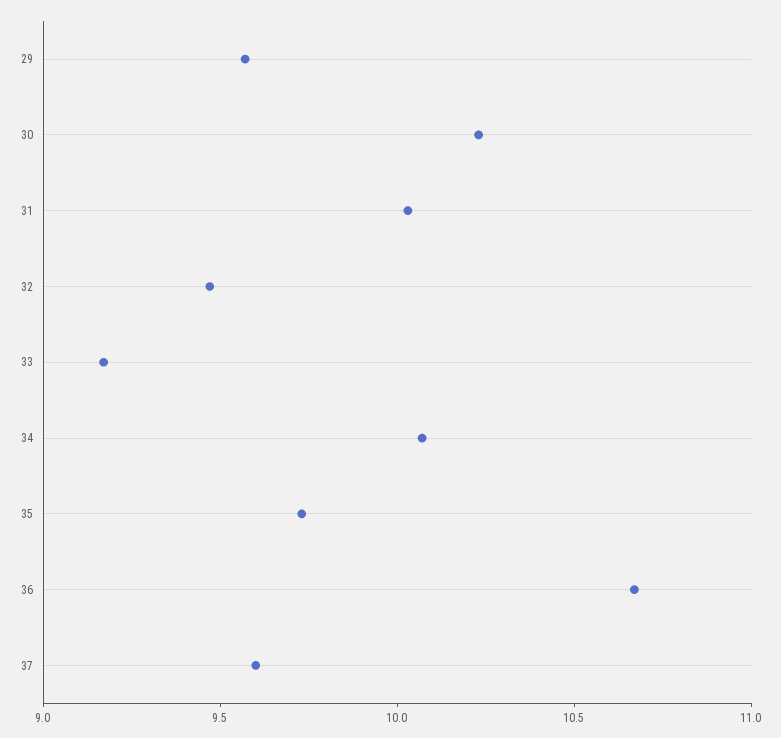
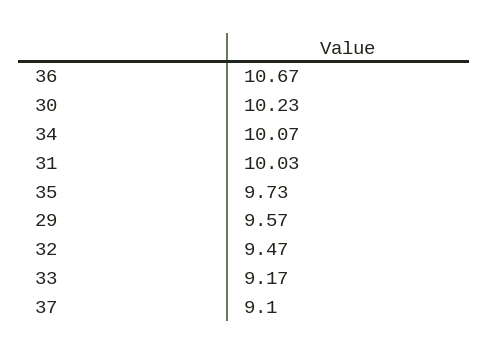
  {
    "29": 9.57,
    "30": 10.23,
    "31": 10.03,
    "32": 9.47,
    "33": 9.17,
    "34": 10.07,
    "35": 9.73,
    "36": 10.67,
-   "37": 9.6
+   "37": 9.1
  }

